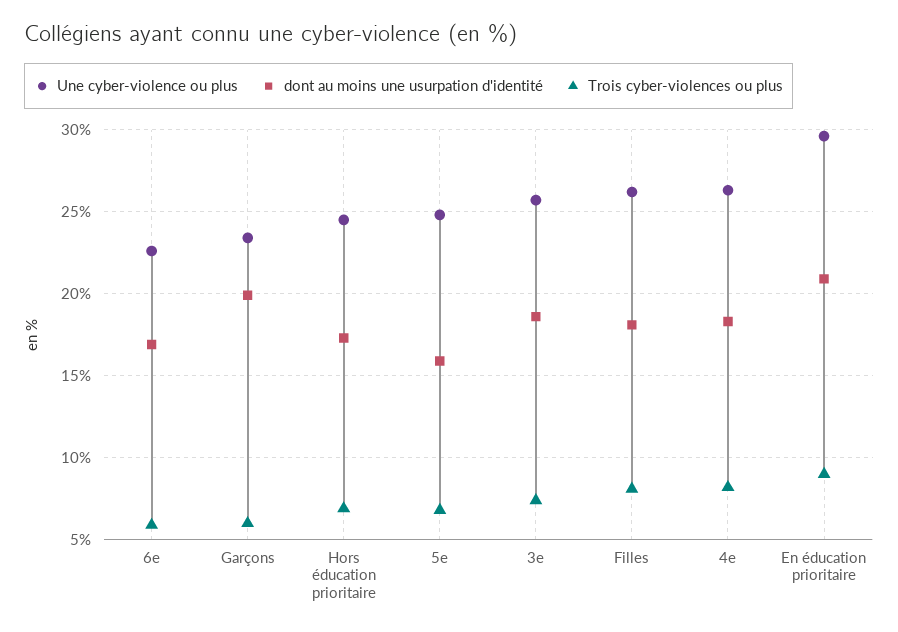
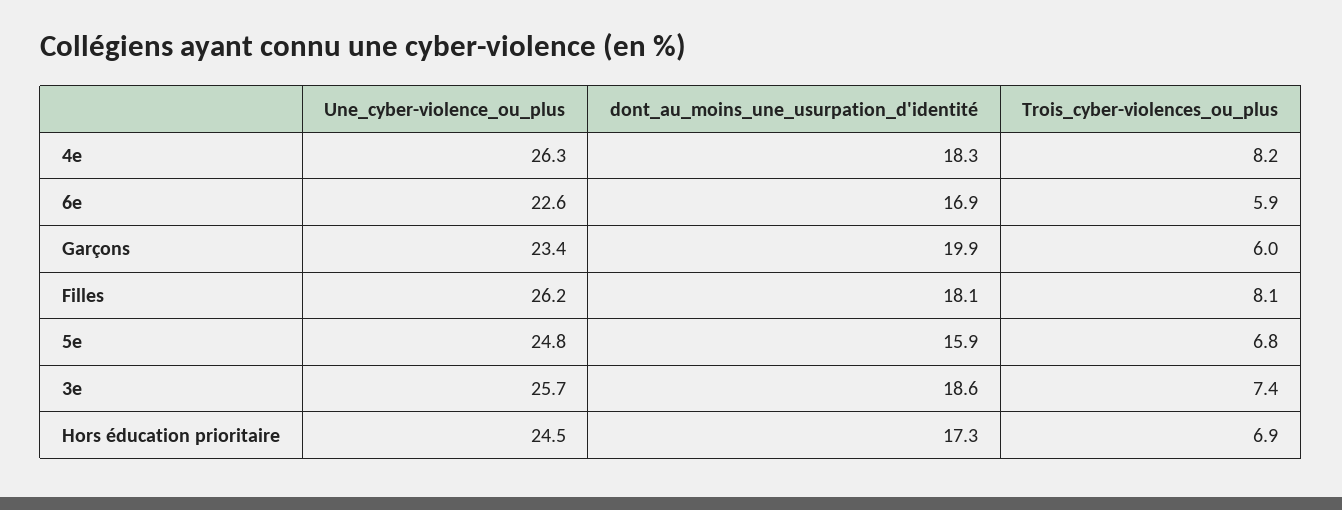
  {
    "Une cyber-violence ou plus": {
      "6e": 22.6,
      "Garçons": 23.4,
      "Hors éducation prioritaire": 24.5,
      "5e": 24.8,
      "3e": 25.7,
      "Filles": 26.2,
-     "4e": 26.3,
+     "4e": 26.3
-     "En éducation prioritaire": 29.5
    },
    "dont au moins une usurpation d'identité": {
      "6e": 16.9,
      "Garçons": 19.9,
      "Hors éducation prioritaire": 17.3,
      "5e": 15.9,
      "3e": 18.6,
      "Filles": 18.1,
-     "4e": 18.3,
+     "4e": 18.3
-     "En éducation prioritaire": 21
    },
    "Trois cyber-violences ou plus": {
      "6e": 5.9,
      "Garçons": 6,
      "Hors éducation prioritaire": 6.9,
      "5e": 6.8,
      "3e": 7.4,
      "Filles": 8.1,
-     "4e": 8.2,
+     "4e": 8.2
-     "En éducation prioritaire": 9
    }
  }

